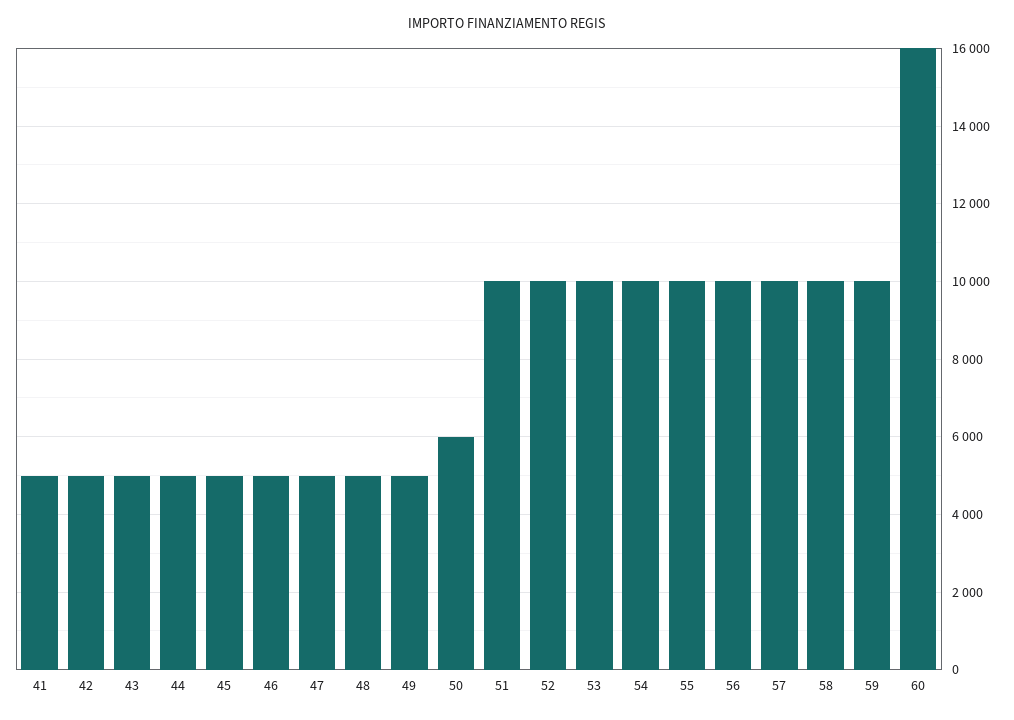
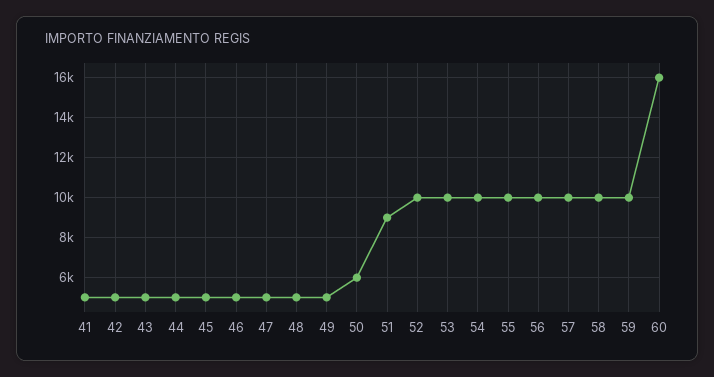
  {
    "41": 5000,
    "42": 5000,
    "43": 5000,
    "44": 5000,
    "45": 5000,
    "46": 5000,
    "47": 5000,
    "48": 5000,
    "49": 5000,
    "50": 6000,
-   "51": 10000,
+   "51": 9000,
    "52": 10000,
    "53": 10000,
    "54": 10000,
    "55": 10000,
    "56": 10000,
    "57": 10000,
    "58": 10000,
    "59": 10000,
    "60": 16000
  }

